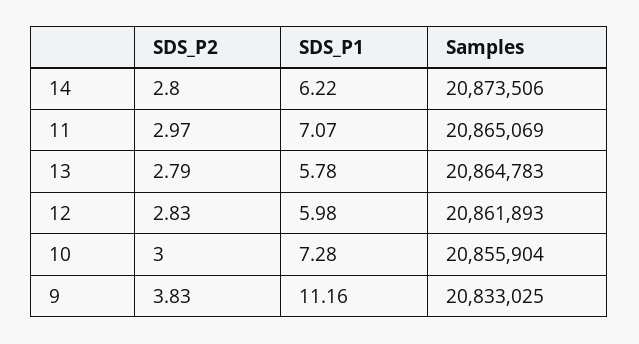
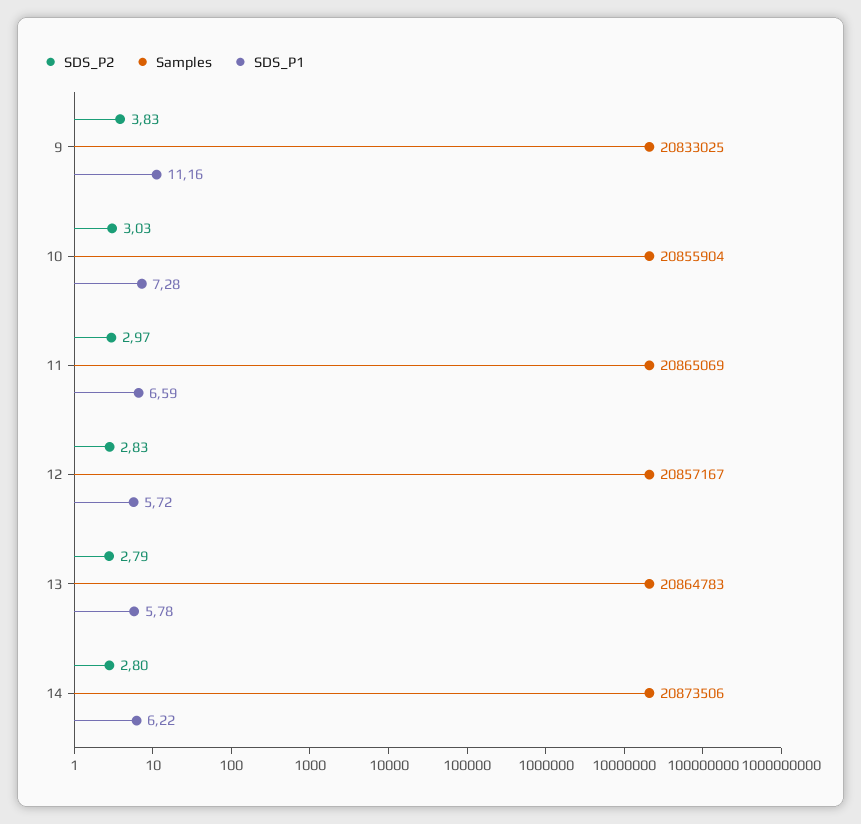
  {
    "SDS_P2": {
      "14": 2.8,
      "11": 2.97,
      "13": 2.79,
      "12": 2.83,
-     "10": 3,
+     "10": 3.03,
      "9": 3.83
    },
    "SDS_P1": {
      "14": 6.22,
-     "11": 7.07,
+     "11": 6.59,
      "13": 5.78,
-     "12": 5.98,
+     "12": 5.72,
      "10": 7.28,
      "9": 11.16
    },
    "Samples": {
      "14": 20873506,
      "11": 20865069,
      "13": 20864783,
-     "12": 20861893,
+     "12": 20857167,
      "10": 20855904,
      "9": 20833025
    }
  }

